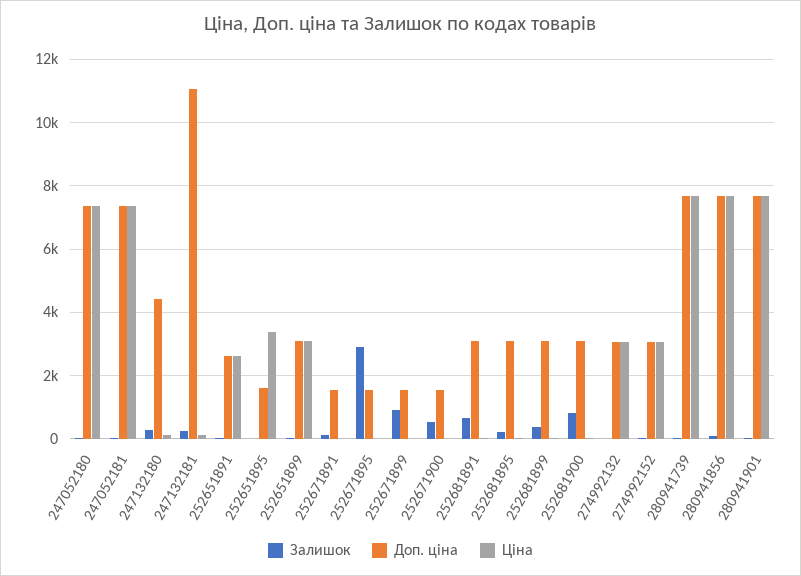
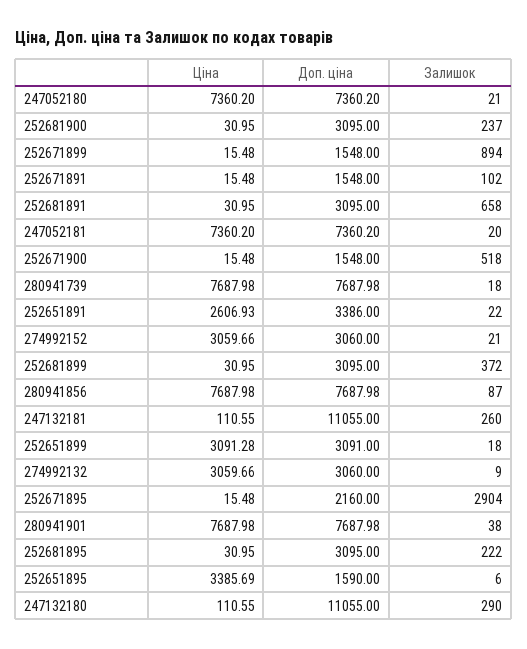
  {
    "Залишок": {
      "247052180": 21,
      "247052181": 20,
      "247132180": 290,
      "247132181": 260,
      "252651891": 22,
      "252651895": 6,
      "252651899": 18,
      "252671891": 102,
      "252671895": 2904,
      "252671899": 894,
      "252671900": 518,
      "252681891": 658,
      "252681895": 222,
      "252681899": 372,
-     "252681900": 800,
+     "252681900": 237,
      "274992132": 9,
      "274992152": 21,
      "280941739": 18,
      "280941856": 87,
      "280941901": 38
    },
    "Доп. ціна": {
      "247052180": 7360.2,
      "247052181": 7360.2,
-     "247132180": 4400,
+     "247132180": 11055,
      "247132181": 11055,
-     "252651891": 2600,
+     "252651891": 3386,
      "252651895": 1590,
      "252651899": 3091,
      "252671891": 1548,
-     "252671895": 1600,
+     "252671895": 2160,
      "252671899": 1548,
      "252671900": 1548,
      "252681891": 3095,
      "252681895": 3095,
      "252681899": 3095,
      "252681900": 3095,
      "274992132": 3060,
      "274992152": 3060,
      "280941739": 7687.98,
      "280941856": 7687.98,
      "280941901": 7687.98
    },
    "Ціна": {
      "247052180": 7360.2,
      "247052181": 7360.2,
      "247132180": 110.55,
      "247132181": 110.55,
      "252651891": 2606.93,
      "252651895": 3385.69,
      "252651899": 3091.28,
      "252671891": 15.48,
      "252671895": 15.48,
      "252671899": 15.48,
      "252671900": 15.48,
      "252681891": 30.95,
      "252681895": 30.95,
      "252681899": 30.95,
      "252681900": 30.95,
      "274992132": 3059.66,
      "274992152": 3059.66,
      "280941739": 7687.98,
      "280941856": 7687.98,
      "280941901": 7687.98
    }
  }

